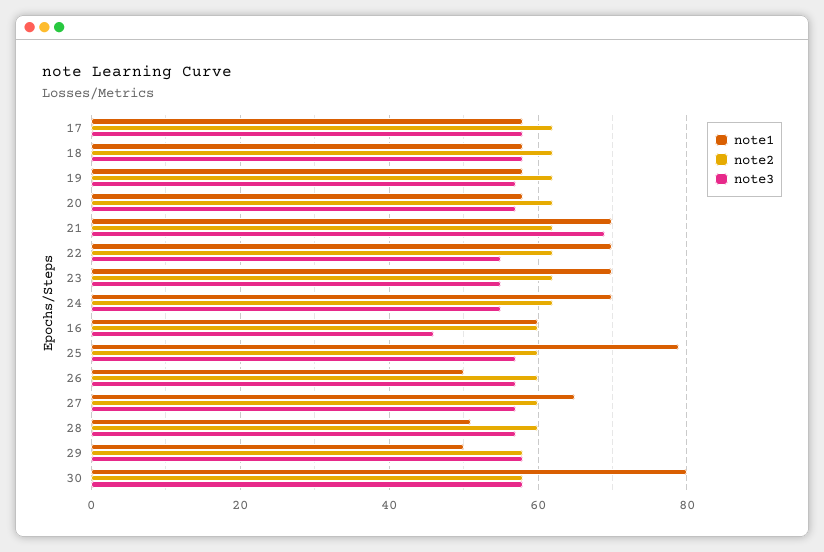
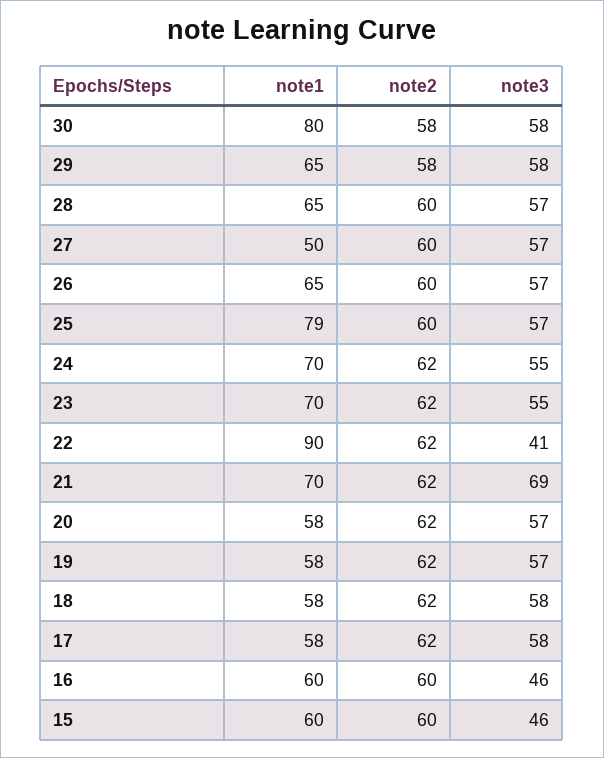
  {
    "note1": {
      "17": 58,
      "18": 58,
      "19": 58,
      "20": 58,
      "21": 70,
-     "22": 70,
+     "22": 90,
      "23": 70,
      "24": 70,
      "16": 60,
      "25": 79,
-     "26": 50,
+     "26": 65,
-     "27": 65,
+     "27": 50,
-     "28": 50,
+     "28": 65,
-     "29": 50,
+     "29": 65,
-     "30": 80
+     "30": 80,
+     "15": 60
    },
    "note2": {
      "17": 62,
      "18": 62,
      "19": 62,
      "20": 62,
      "21": 62,
      "22": 62,
      "23": 62,
      "24": 62,
      "16": 60,
      "25": 60,
      "26": 60,
      "27": 60,
      "28": 60,
      "29": 58,
-     "30": 58
+     "30": 58,
+     "15": 60
    },
    "note3": {
      "17": 58,
      "18": 58,
      "19": 57,
      "20": 57,
      "21": 69,
-     "22": 55,
+     "22": 41,
      "23": 55,
      "24": 55,
      "16": 46,
      "25": 57,
      "26": 57,
      "27": 57,
      "28": 57,
      "29": 58,
-     "30": 58
+     "30": 58,
+     "15": 46
    }
  }

